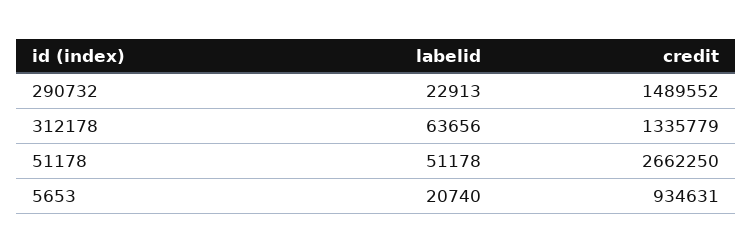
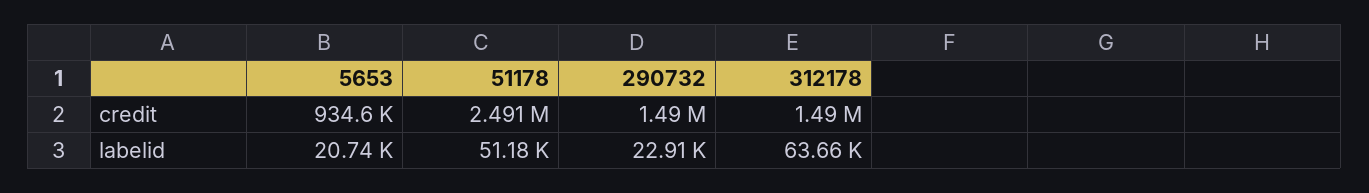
  {
    "labelid": {
      "290732": 22913,
      "312178": 63656,
      "51178": 51178,
      "5653": 20740
    },
    "credit": {
      "290732": 1489552,
-     "312178": 1335779,
+     "312178": 1490000,
-     "51178": 2662250,
+     "51178": 2491000,
      "5653": 934631
    }
  }

